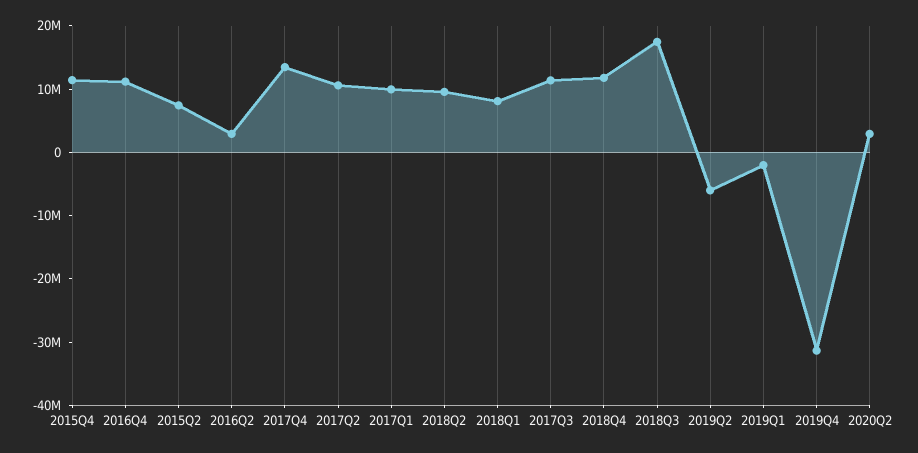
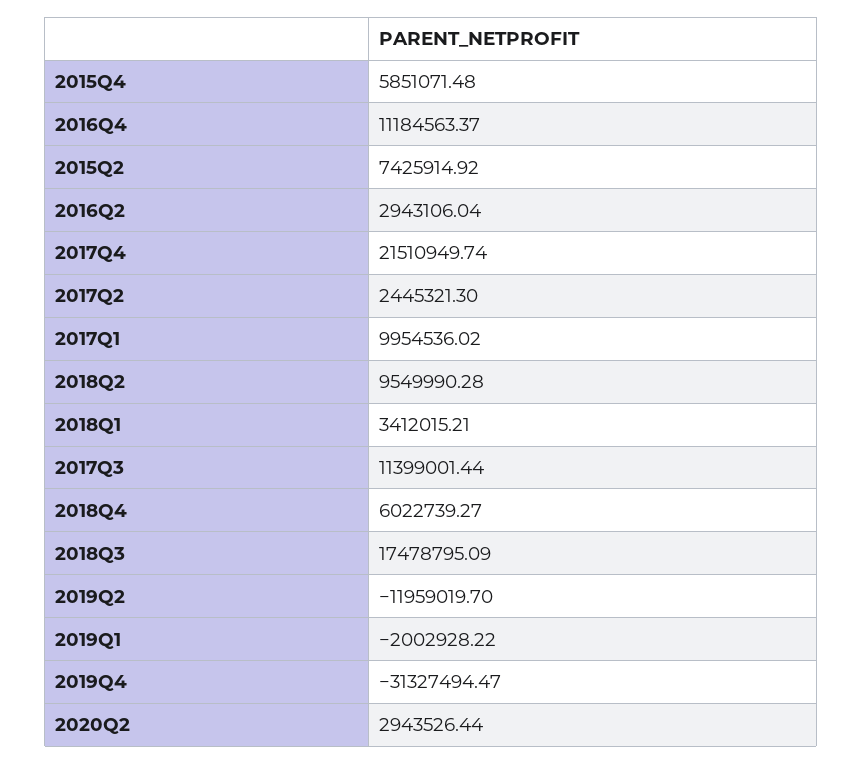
  {
-   "2015Q4": 12000000,
+   "2015Q4": 5851071.48,
    "2016Q4": 11184563.37,
    "2015Q2": 7425914.92,
    "2016Q2": 2943106.04,
-   "2017Q4": 14000000,
+   "2017Q4": 21510949.74,
-   "2017Q2": 10000000,
+   "2017Q2": 2445321.3,
    "2017Q1": 9954536.02,
    "2018Q2": 9549990.28,
-   "2018Q1": 8000000,
+   "2018Q1": 3412015.21,
    "2017Q3": 11399001.44,
-   "2018Q4": 12000000,
+   "2018Q4": 6022739.27,
    "2018Q3": 17478795.09,
-   "2019Q2": -6000000,
+   "2019Q2": -11959019.7,
    "2019Q1": -2002928.22,
    "2019Q4": -31327494.47,
    "2020Q2": 2943526.44
  }

